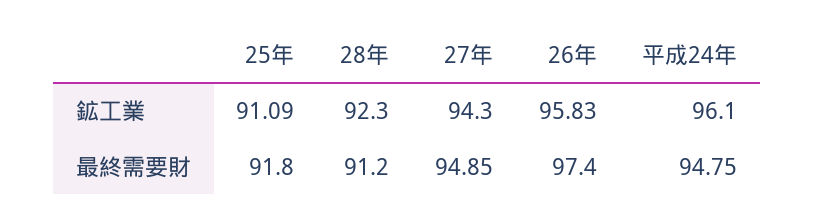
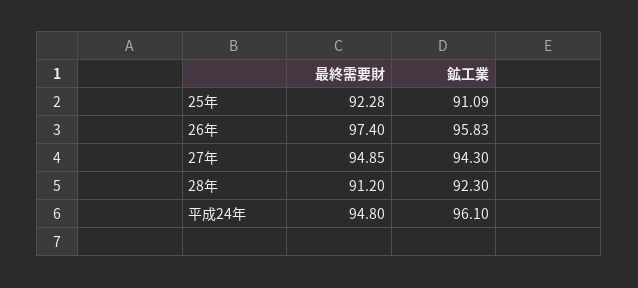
  {
    "25年": {
      "鉱工業": 91.09,
-     "最終需要財": 91.8
+     "最終需要財": 92.28
    },
    "28年": {
      "鉱工業": 92.3,
      "最終需要財": 91.2
    },
    "27年": {
      "鉱工業": 94.3,
      "最終需要財": 94.85
    },
    "26年": {
      "鉱工業": 95.83,
      "最終需要財": 97.4
    },
    "平成24年": {
      "鉱工業": 96.1,
-     "最終需要財": 94.75
+     "最終需要財": 94.8
    }
  }

